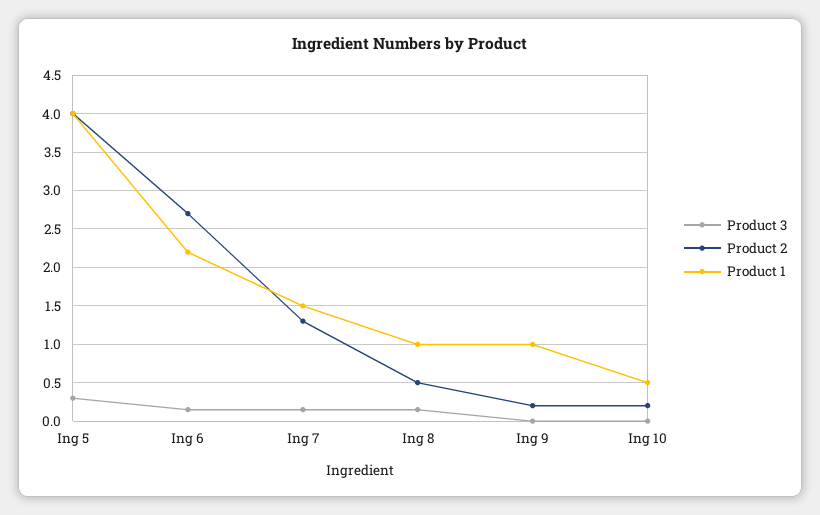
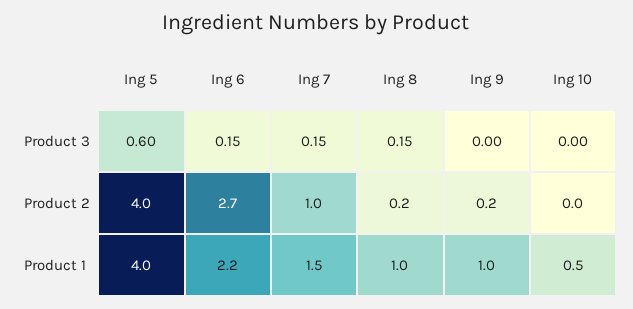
  {
    "Product 3": {
-     "Ing 5": 0.3,
+     "Ing 5": 0.6,
      "Ing 6": 0.15,
      "Ing 7": 0.15,
      "Ing 8": 0.15,
      "Ing 9": 0,
      "Ing 10": 0
    },
    "Product 2": {
      "Ing 5": 4,
      "Ing 6": 2.7,
-     "Ing 7": 1.3,
+     "Ing 7": 1,
-     "Ing 8": 0.5,
+     "Ing 8": 0.2,
      "Ing 9": 0.2,
-     "Ing 10": 0.2
+     "Ing 10": 0
    },
    "Product 1": {
      "Ing 5": 4,
      "Ing 6": 2.2,
      "Ing 7": 1.5,
      "Ing 8": 1,
      "Ing 9": 1,
      "Ing 10": 0.5
    }
  }

